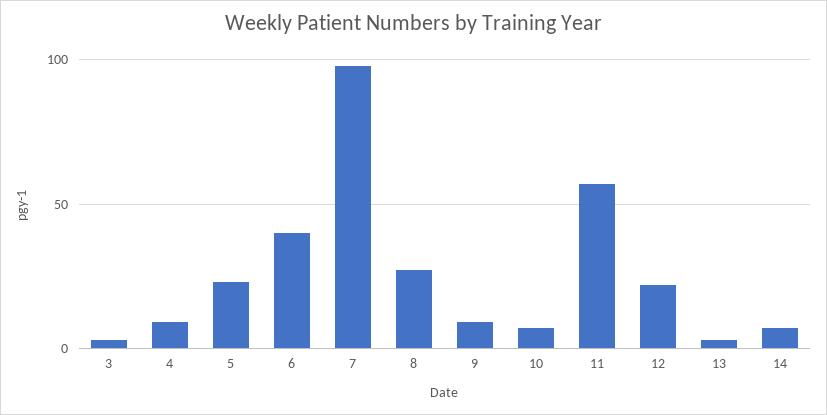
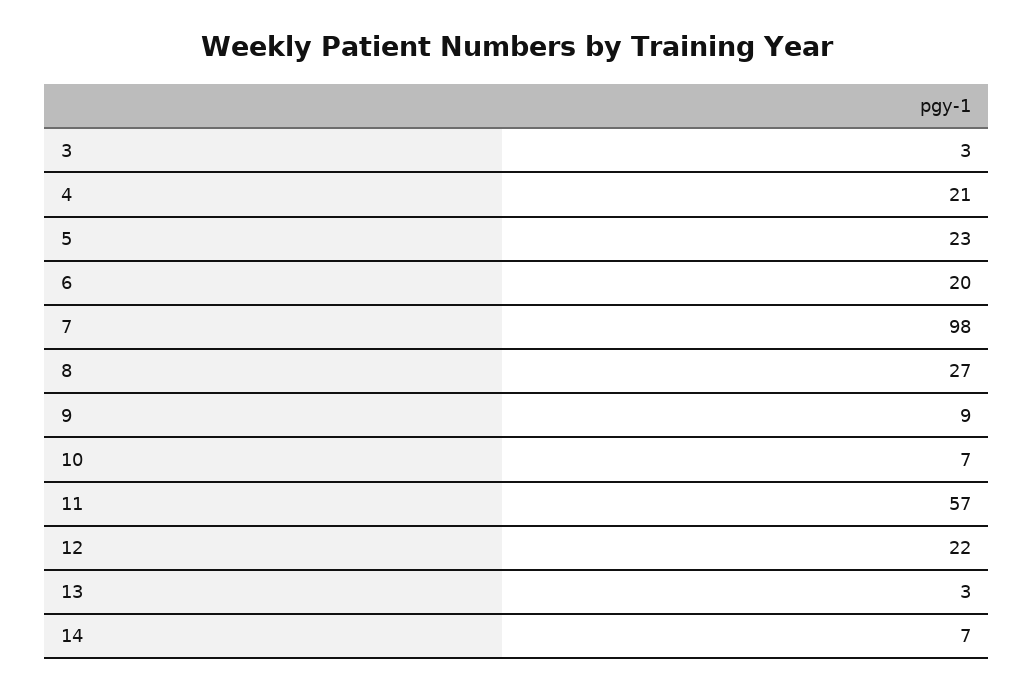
  {
    "3": 3,
-   "4": 10,
+   "4": 21,
    "5": 23,
-   "6": 40,
+   "6": 20,
    "7": 98,
    "8": 27,
    "9": 9,
    "10": 7,
    "11": 57,
    "12": 22,
    "13": 3,
    "14": 7
  }

